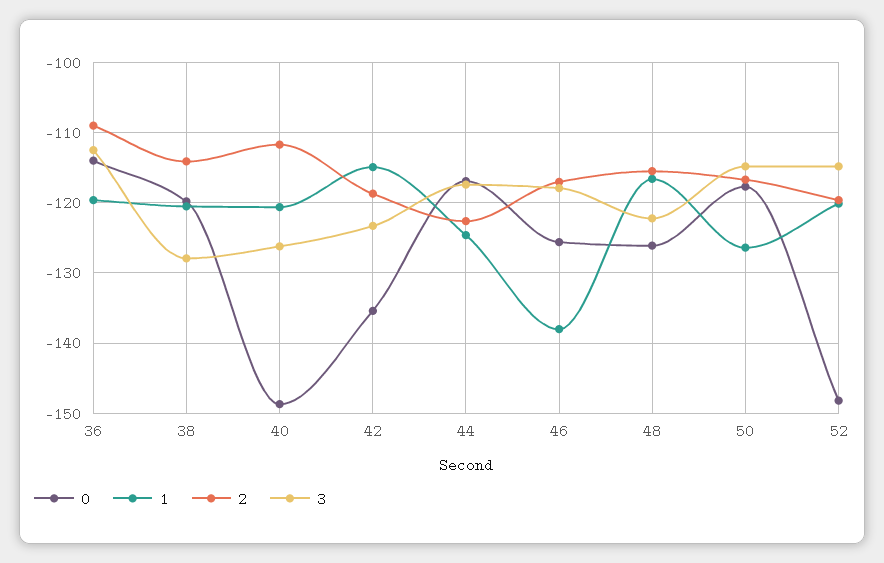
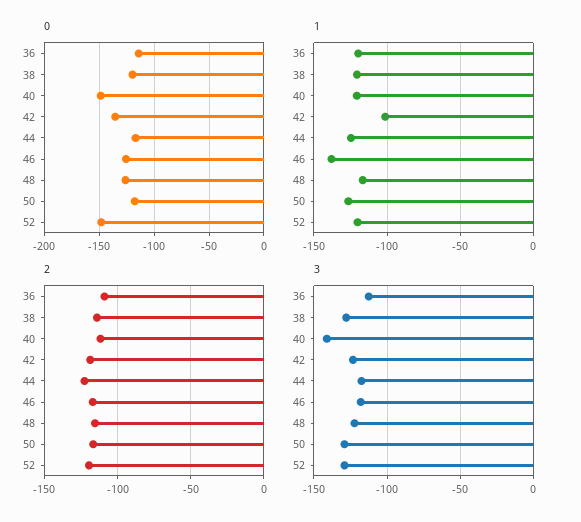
  {
    "0": {
      "36": -114,
      "38": -120,
      "40": -149,
      "42": -135,
      "44": -117,
      "46": -126,
      "48": -126,
      "50": -118,
      "52": -148
    },
    "1": {
      "36": -120,
      "38": -121,
      "40": -121,
-     "42": -115,
+     "42": -100,
      "44": -125,
      "46": -138,
      "48": -117,
      "50": -126,
      "52": -120
    },
    "2": {
      "36": -109,
      "38": -114,
      "40": -112,
      "42": -119,
      "44": -123,
      "46": -117,
      "48": -116,
      "50": -117,
      "52": -120
    },
    "3": {
      "36": -113,
      "38": -128,
-     "40": -126,
+     "40": -140,
      "42": -123,
      "44": -117,
      "46": -118,
      "48": -122,
-     "50": -115,
+     "50": -130,
-     "52": -115
+     "52": -130
    }
  }

